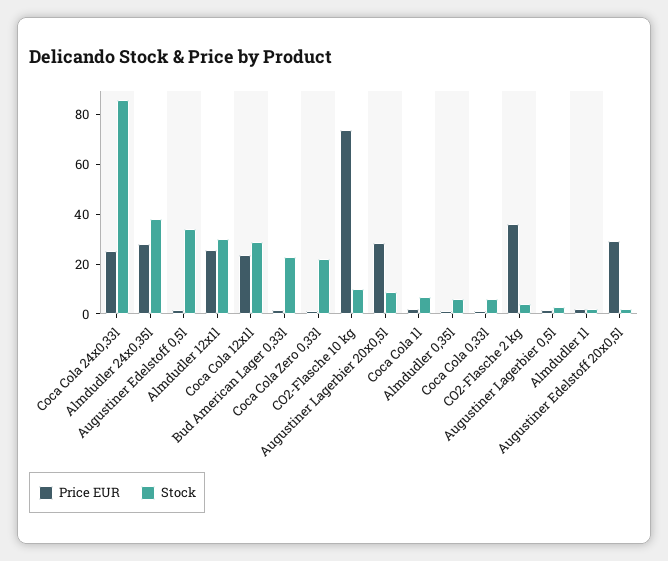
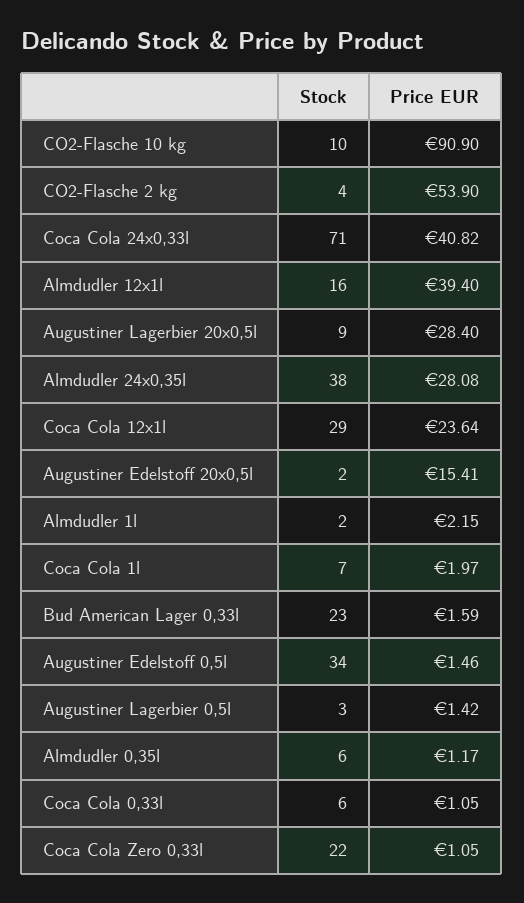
  {
    "Price EUR": {
-     "Coca Cola 24x0,33l": 25,
+     "Coca Cola 24x0,33l": 40.82,
      "Almdudler 24x0,35l": 28.08,
      "Augustiner Edelstoff 0,5l": 1.46,
-     "Almdudler 12x1l": 25,
+     "Almdudler 12x1l": 39.4,
      "Coca Cola 12x1l": 23.64,
      "Bud American Lager 0,33l": 1.59,
      "Coca Cola Zero 0,33l": 1.05,
-     "CO2-Flasche 10 kg": 75,
+     "CO2-Flasche 10 kg": 90.9,
      "Augustiner Lagerbier 20x0,5l": 28.4,
      "Coca Cola 1l": 1.97,
      "Almdudler 0,35l": 1.17,
      "Coca Cola 0,33l": 1.05,
-     "CO2-Flasche 2 kg": 35,
+     "CO2-Flasche 2 kg": 53.9,
      "Augustiner Lagerbier 0,5l": 1.42,
      "Almdudler 1l": 2.15,
-     "Augustiner Edelstoff 20x0,5l": 30
+     "Augustiner Edelstoff 20x0,5l": 15.41
    },
    "Stock": {
-     "Coca Cola 24x0,33l": 85,
+     "Coca Cola 24x0,33l": 71,
      "Almdudler 24x0,35l": 38,
      "Augustiner Edelstoff 0,5l": 34,
-     "Almdudler 12x1l": 30,
+     "Almdudler 12x1l": 16,
      "Coca Cola 12x1l": 29,
      "Bud American Lager 0,33l": 23,
      "Coca Cola Zero 0,33l": 22,
      "CO2-Flasche 10 kg": 10,
      "Augustiner Lagerbier 20x0,5l": 9,
      "Coca Cola 1l": 7,
      "Almdudler 0,35l": 6,
      "Coca Cola 0,33l": 6,
      "CO2-Flasche 2 kg": 4,
      "Augustiner Lagerbier 0,5l": 3,
      "Almdudler 1l": 2,
      "Augustiner Edelstoff 20x0,5l": 2
    }
  }

